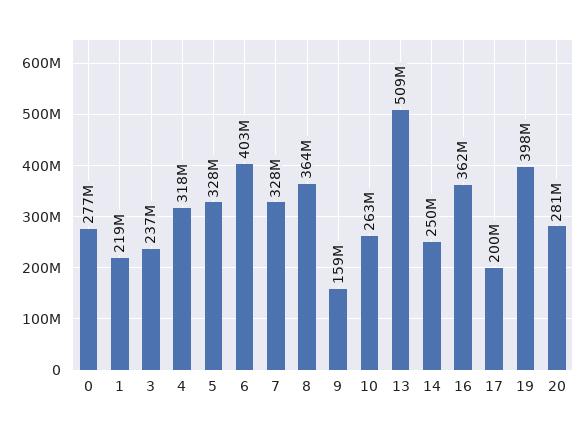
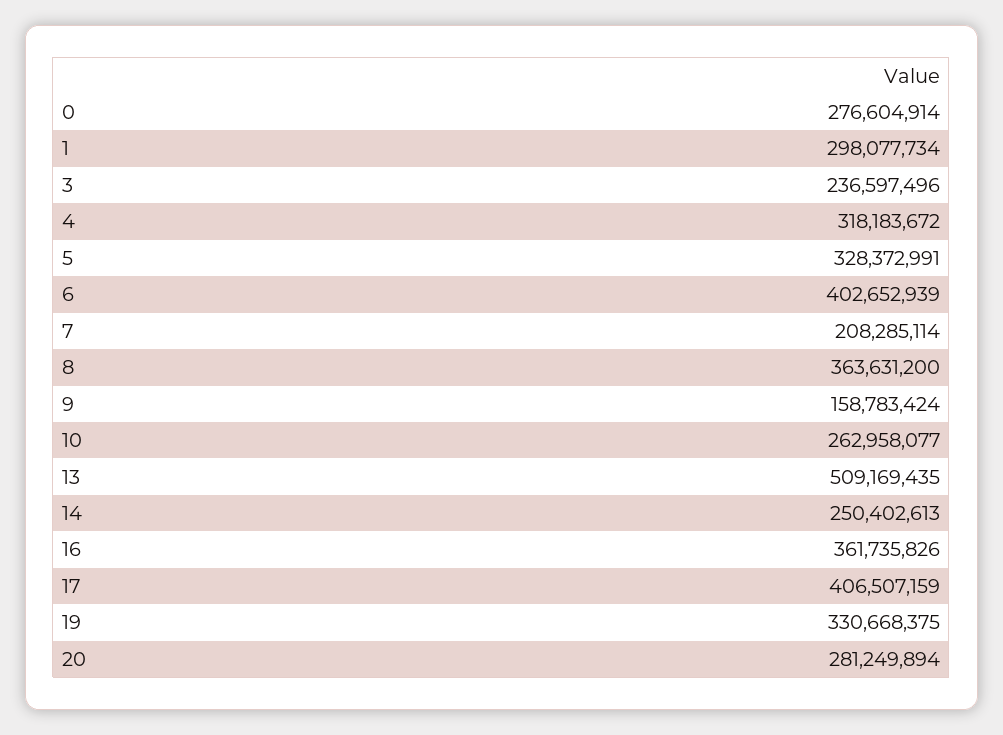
  {
    "0": 276604914,
-   "1": 219000000,
+   "1": 298077734,
    "3": 236597496,
    "4": 318183672,
    "5": 328372991,
    "6": 402652939,
-   "7": 328000000,
+   "7": 208285114,
    "8": 363631200,
    "9": 158783424,
    "10": 262958077,
    "13": 509169435,
    "14": 250402613,
    "16": 361735826,
-   "17": 200000000,
+   "17": 406507159,
-   "19": 398000000,
+   "19": 330668375,
    "20": 281249894
  }

